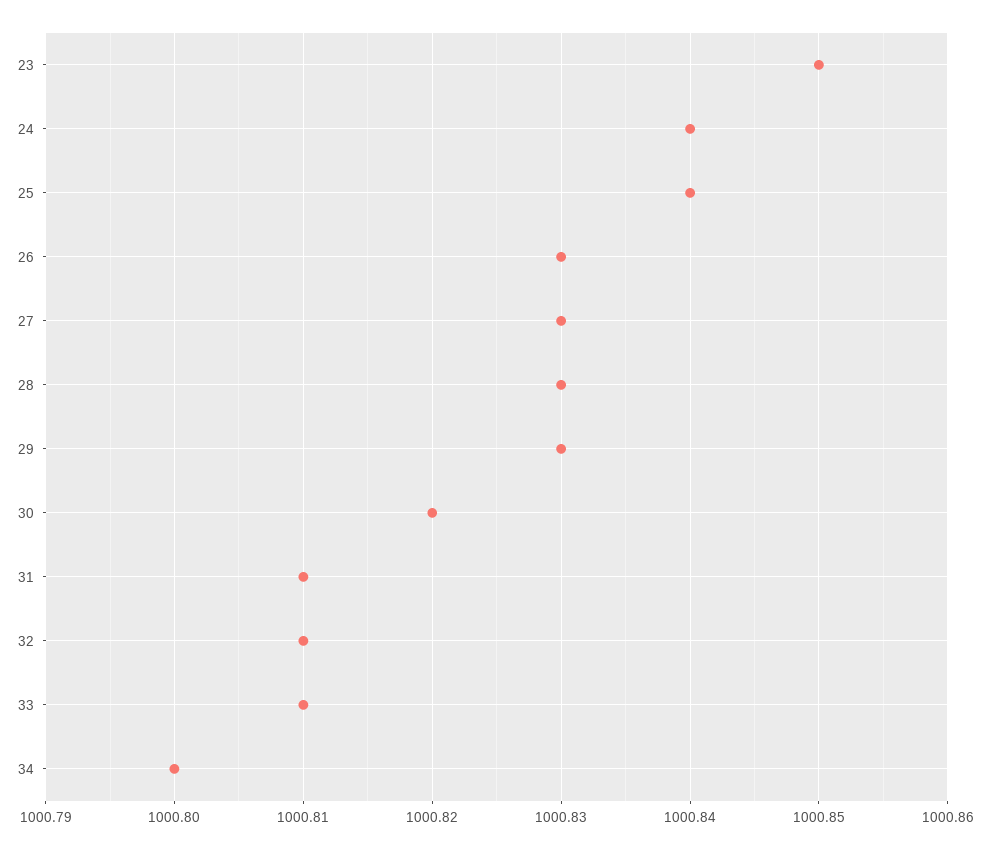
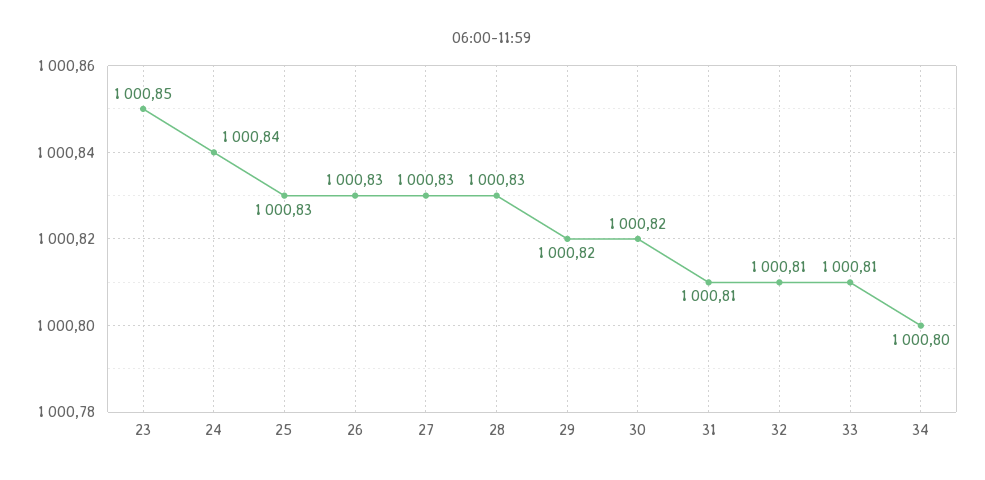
  {
    "23": 1000.85,
    "24": 1000.84,
-   "25": 1000.84,
+   "25": 1000.83,
    "26": 1000.83,
    "27": 1000.83,
    "28": 1000.83,
-   "29": 1000.83,
+   "29": 1000.82,
    "30": 1000.82,
    "31": 1000.81,
    "32": 1000.81,
    "33": 1000.81,
    "34": 1000.8
  }

